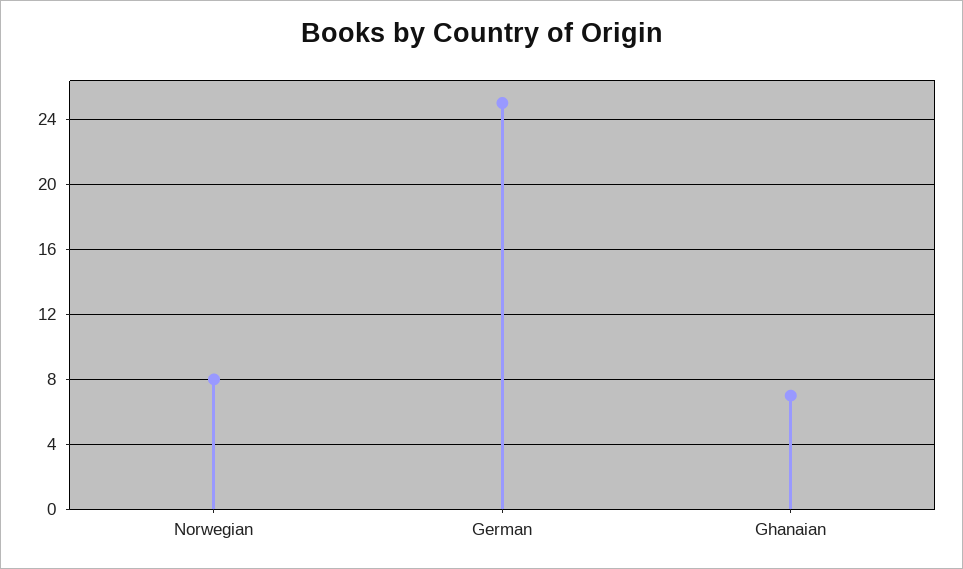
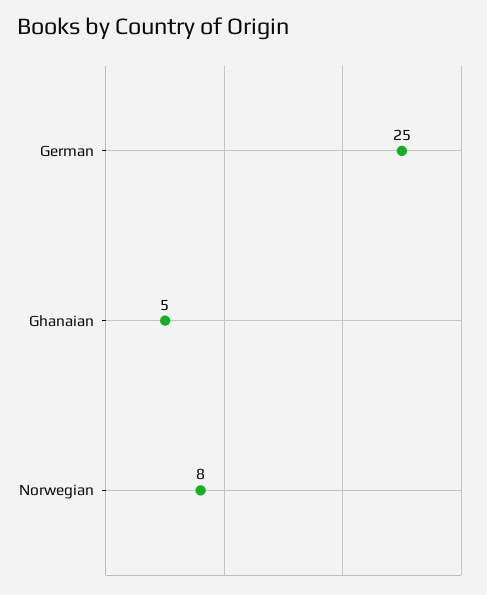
  {
    "Norwegian": 8,
    "German": 25,
-   "Ghanaian": 7
+   "Ghanaian": 5
  }

